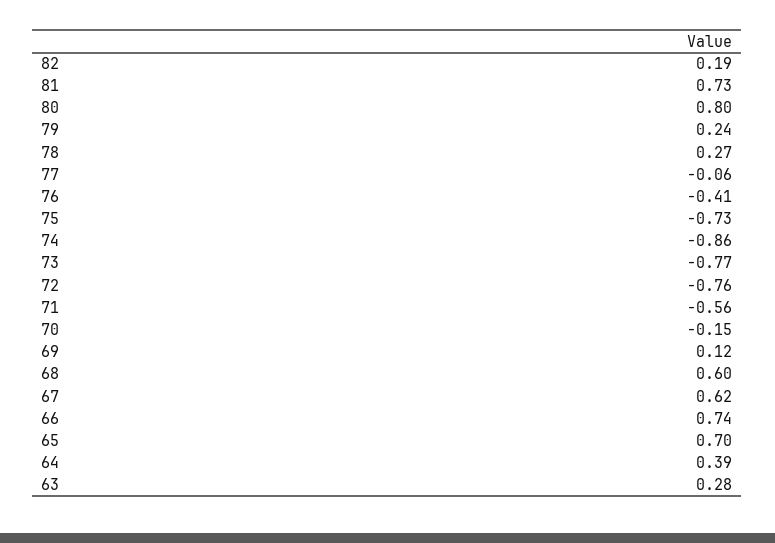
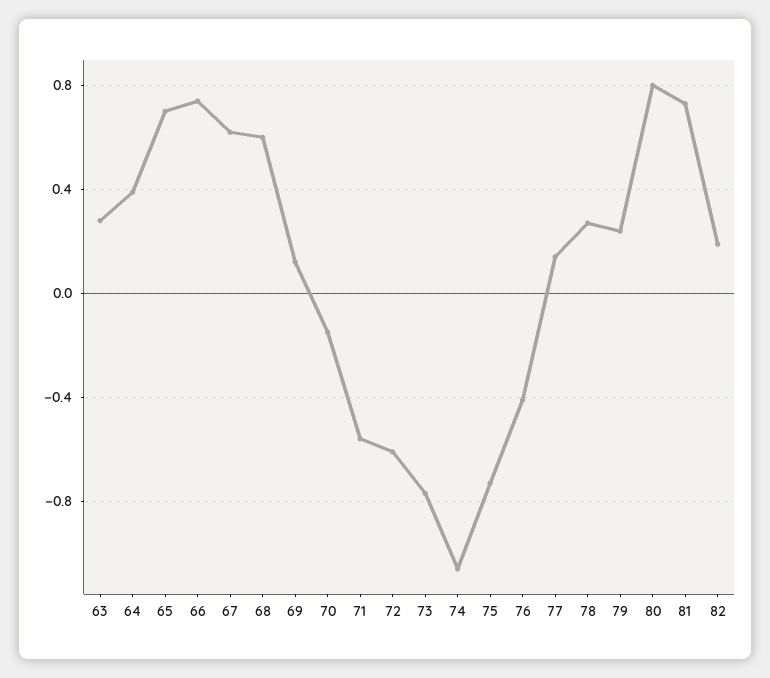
  {
    "82": 0.19,
    "81": 0.73,
    "80": 0.8,
    "79": 0.24,
    "78": 0.27,
-   "77": -0.06,
+   "77": 0.15,
    "76": -0.41,
    "75": -0.73,
-   "74": -0.86,
+   "74": -1.05,
    "73": -0.77,
-   "72": -0.76,
+   "72": -0.6,
    "71": -0.56,
    "70": -0.15,
    "69": 0.12,
    "68": 0.6,
    "67": 0.62,
    "66": 0.74,
    "65": 0.7,
    "64": 0.39,
    "63": 0.28
  }

